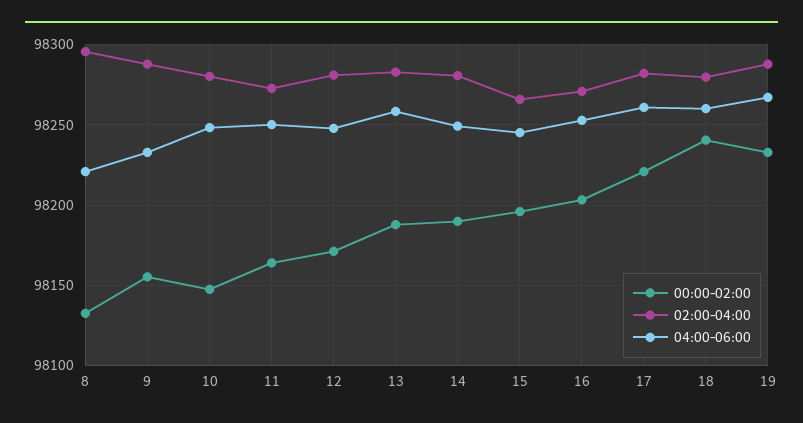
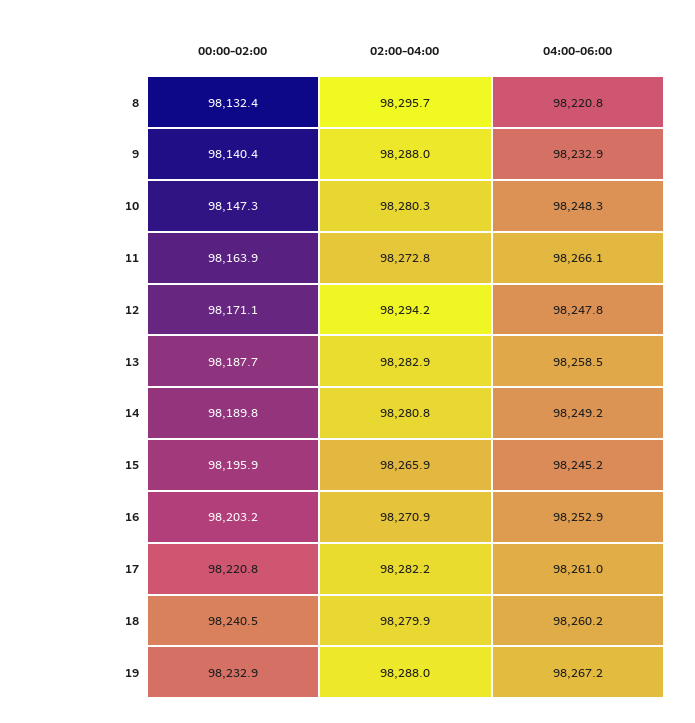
  {
    "00:00-02:00": {
      "8": 98132.4,
-     "9": 98155,
+     "9": 98140.4,
      "10": 98147.3,
      "11": 98163.9,
      "12": 98171.1,
      "13": 98187.7,
      "14": 98189.8,
      "15": 98195.9,
      "16": 98203.2,
      "17": 98220.8,
      "18": 98240.5,
      "19": 98232.9
    },
    "02:00-04:00": {
      "8": 98295.7,
      "9": 98288,
      "10": 98280.3,
      "11": 98272.8,
-     "12": 98280,
+     "12": 98294.2,
      "13": 98282.9,
      "14": 98280.8,
      "15": 98265.9,
      "16": 98270.9,
      "17": 98282.2,
      "18": 98279.9,
      "19": 98288
    },
    "04:00-06:00": {
      "8": 98220.8,
      "9": 98232.9,
      "10": 98248.3,
-     "11": 98250,
+     "11": 98266.1,
      "12": 98247.8,
      "13": 98258.5,
      "14": 98249.2,
      "15": 98245.2,
      "16": 98252.9,
      "17": 98261,
      "18": 98260.2,
      "19": 98267.2
    }
  }

